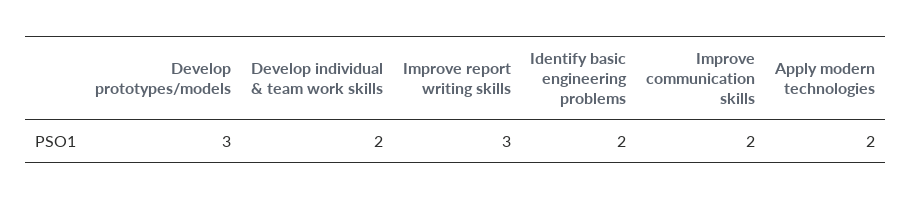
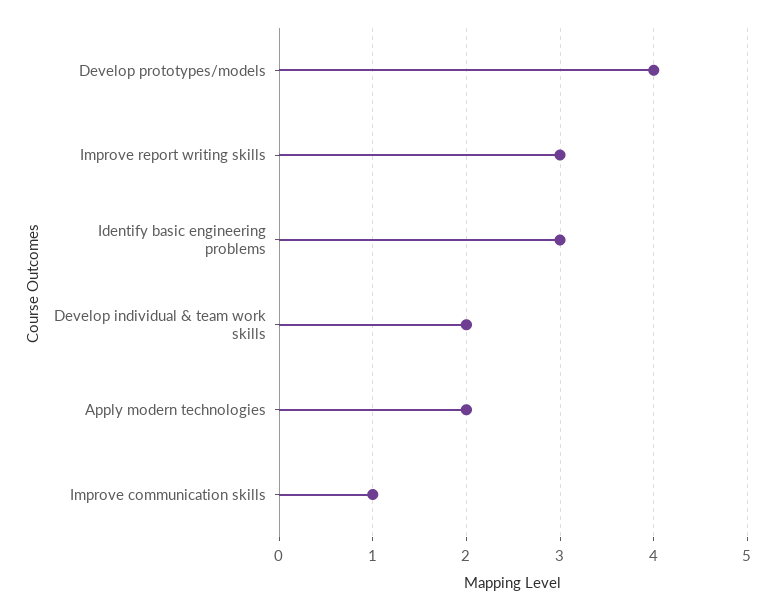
  {
-   "Develop prototypes/models": 3,
+   "Develop prototypes/models": 4,
    "Develop individual & team work skills": 2,
    "Improve report writing skills": 3,
-   "Identify basic engineering problems": 2,
+   "Identify basic engineering problems": 3,
-   "Improve communication skills": 2,
+   "Improve communication skills": 1,
    "Apply modern technologies": 2
  }

